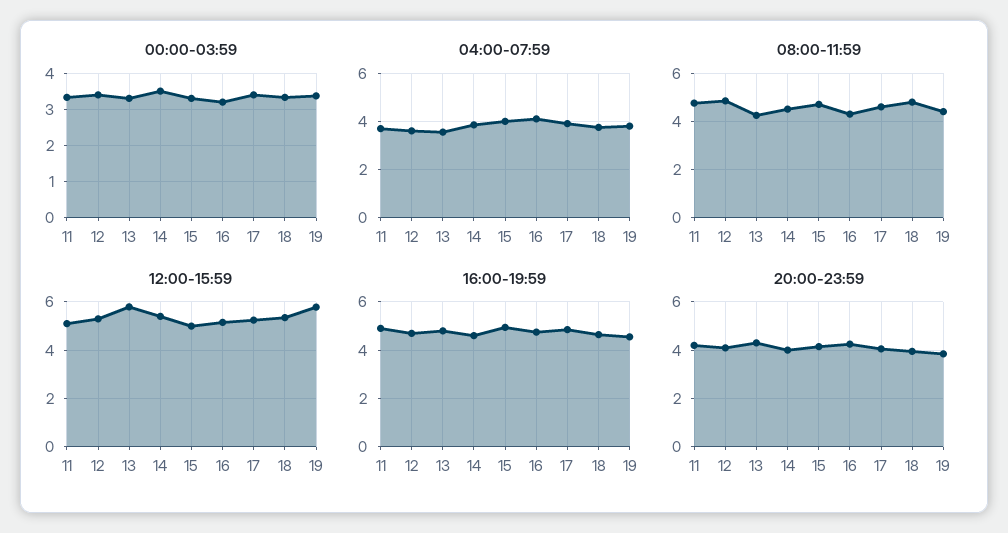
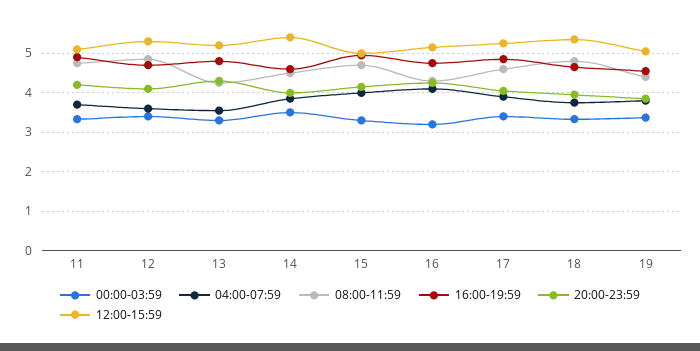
  {
    "00:00-03:59": {
      "11": 3.4,
      "12": 3.4,
      "13": 3.4,
      "14": 3.6,
      "15": 3.4,
      "16": 3.2,
      "17": 3.4,
      "18": 3.4,
      "19": 3.4
    },
    "04:00-07:59": {
      "11": 3.8,
      "12": 3.6,
      "13": 3.6,
      "14": 3.8,
      "15": 4,
      "16": 4.2,
      "17": 4,
      "18": 3.8,
      "19": 3.8
    },
    "08:00-11:59": {
      "11": 4.8,
      "12": 4.8,
      "13": 4.2,
      "14": 4.6,
      "15": 4.8,
      "16": 4.4,
      "17": 4.6,
      "18": 4.8,
      "19": 4.4
    },
    "12:00-15:59": {
      "11": 5.2,
      "12": 5.4,
-     "13": 5.75,
+     "13": 5.2,
      "14": 5.4,
      "15": 5,
      "16": 5.2,
      "17": 5.2,
      "18": 5.4,
-     "19": 5.75
+     "19": 5
    },
    "16:00-19:59": {
      "11": 5,
      "12": 4.8,
      "13": 4.8,
      "14": 4.6,
      "15": 5,
      "16": 4.8,
      "17": 4.8,
      "18": 4.6,
      "19": 4.6
    },
    "20:00-23:59": {
      "11": 4.2,
      "12": 4.2,
      "13": 4.4,
      "14": 4,
      "15": 4.2,
      "16": 4.2,
      "17": 4,
      "18": 4,
      "19": 3.8
    }
  }

